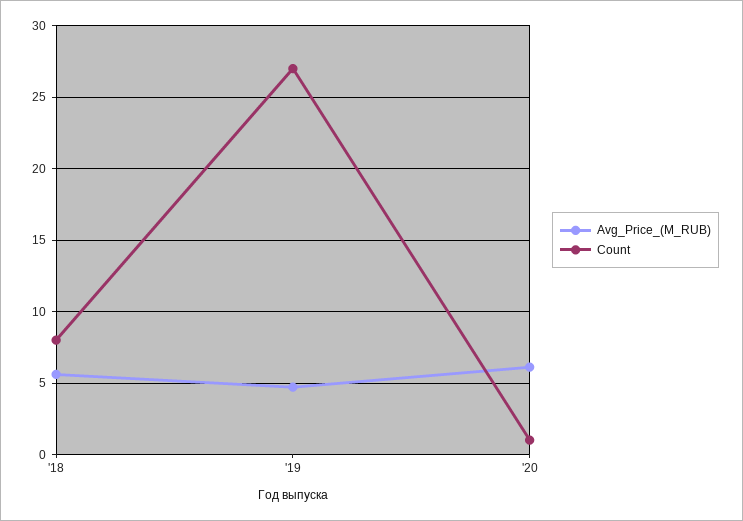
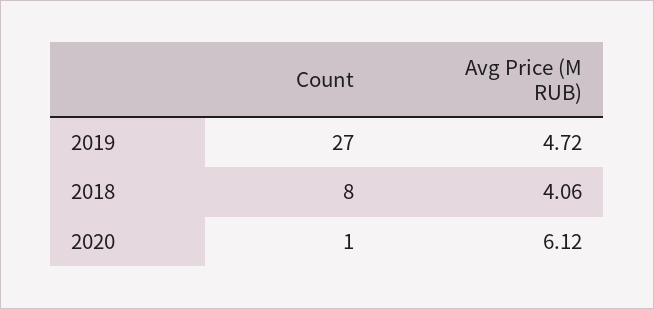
  {
    "Avg_Price_(M_RUB)": {
-     "'18": 5.5,
+     "'18": 4.06,
      "'19": 4.72,
      "'20": 6.12
    },
    "Count": {
      "'18": 8,
      "'19": 27,
      "'20": 1
    }
  }

